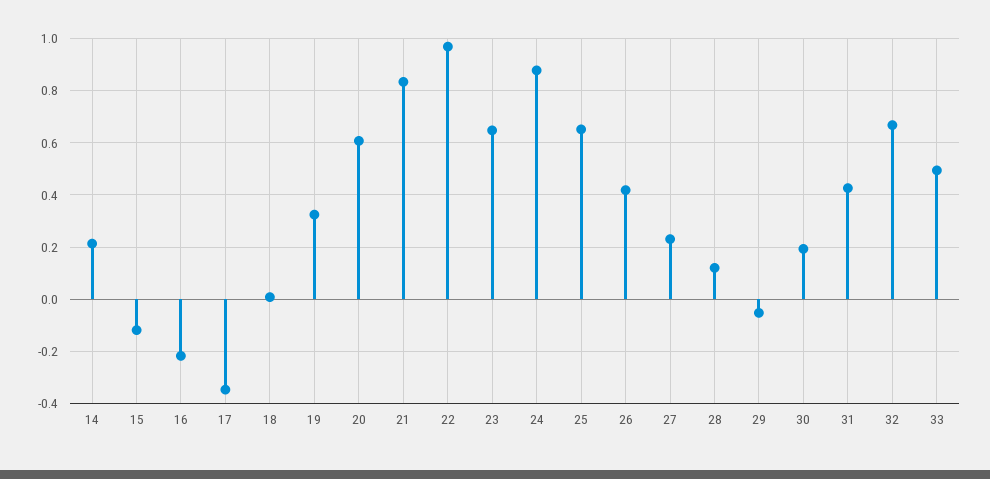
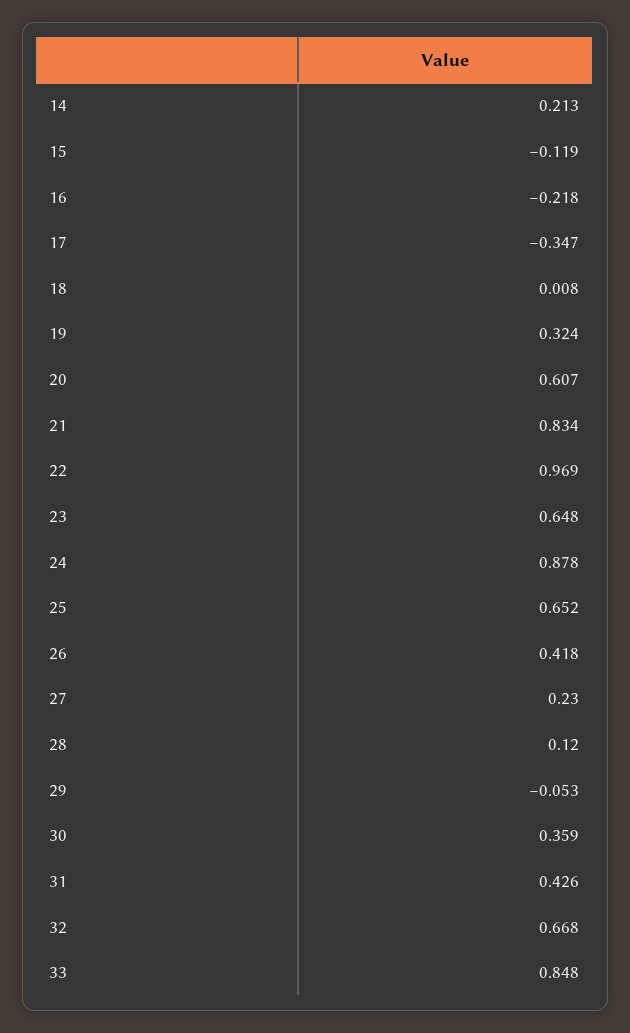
  {
    "14": 0.213,
    "15": -0.119,
    "16": -0.218,
    "17": -0.347,
    "18": 0.008,
    "19": 0.324,
    "20": 0.607,
    "21": 0.834,
    "22": 0.969,
    "23": 0.648,
    "24": 0.878,
    "25": 0.652,
    "26": 0.418,
    "27": 0.23,
    "28": 0.12,
    "29": -0.053,
-   "30": 0.2,
+   "30": 0.359,
    "31": 0.426,
    "32": 0.668,
-   "33": 0.5
+   "33": 0.848
  }

